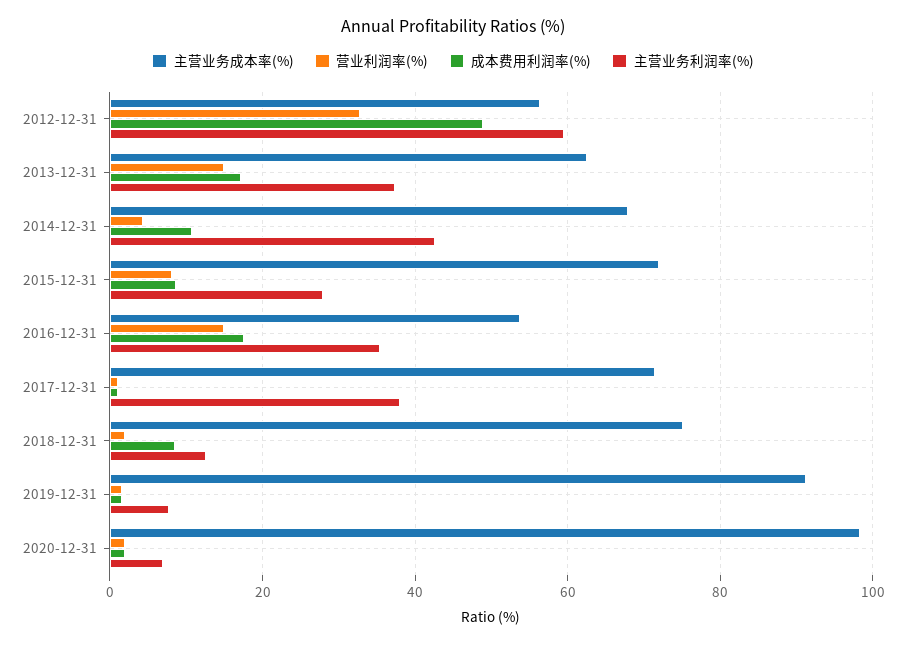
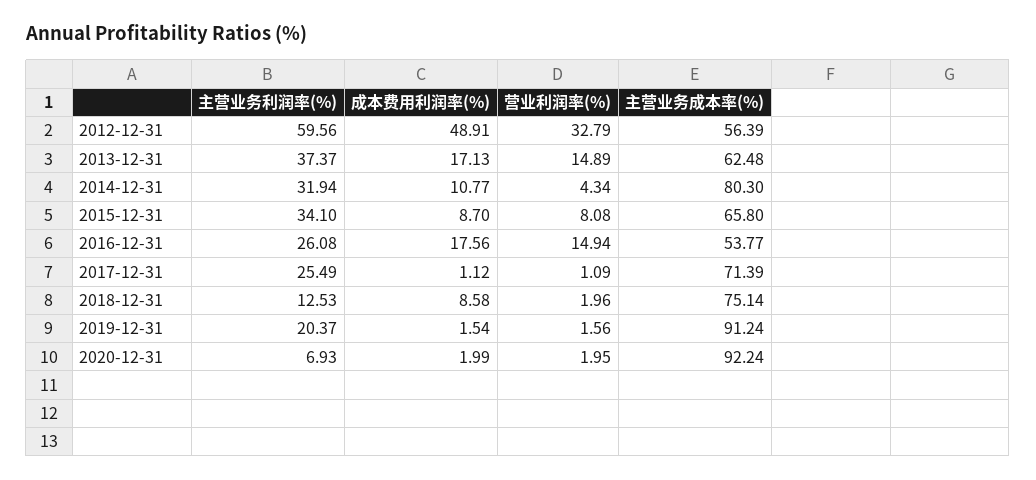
  {
    "主营业务成本率(%)": {
      "2012-12-31": 56.39,
      "2013-12-31": 62.48,
-     "2014-12-31": 68,
+     "2014-12-31": 80.3,
-     "2015-12-31": 72,
+     "2015-12-31": 65.8,
      "2016-12-31": 53.77,
      "2017-12-31": 71.39,
      "2018-12-31": 75.14,
      "2019-12-31": 91.24,
-     "2020-12-31": 98
+     "2020-12-31": 92.24
    },
    "营业利润率(%)": {
      "2012-12-31": 32.79,
      "2013-12-31": 14.89,
      "2014-12-31": 4.34,
      "2015-12-31": 8.08,
      "2016-12-31": 14.94,
      "2017-12-31": 1.09,
      "2018-12-31": 1.96,
      "2019-12-31": 1.56,
      "2020-12-31": 1.95
    },
    "成本费用利润率(%)": {
      "2012-12-31": 48.91,
      "2013-12-31": 17.13,
      "2014-12-31": 10.77,
      "2015-12-31": 8.7,
      "2016-12-31": 17.56,
      "2017-12-31": 1.12,
      "2018-12-31": 8.58,
      "2019-12-31": 1.54,
      "2020-12-31": 1.99
    },
    "主营业务利润率(%)": {
      "2012-12-31": 59.56,
      "2013-12-31": 37.37,
-     "2014-12-31": 42,
+     "2014-12-31": 31.94,
-     "2015-12-31": 28,
+     "2015-12-31": 34.1,
-     "2016-12-31": 36,
+     "2016-12-31": 26.08,
-     "2017-12-31": 38,
+     "2017-12-31": 25.49,
      "2018-12-31": 12.53,
-     "2019-12-31": 8,
+     "2019-12-31": 20.37,
      "2020-12-31": 6.93
    }
  }

